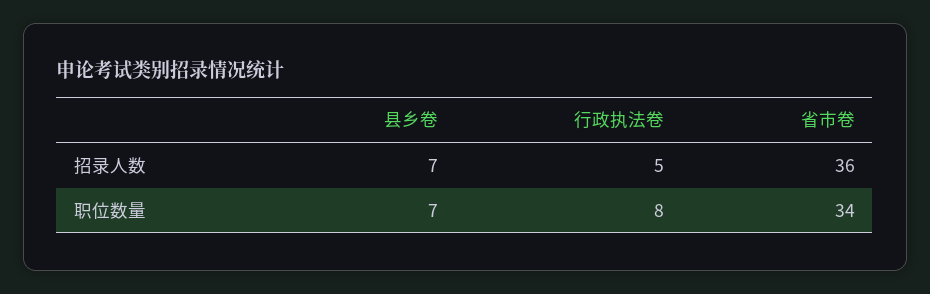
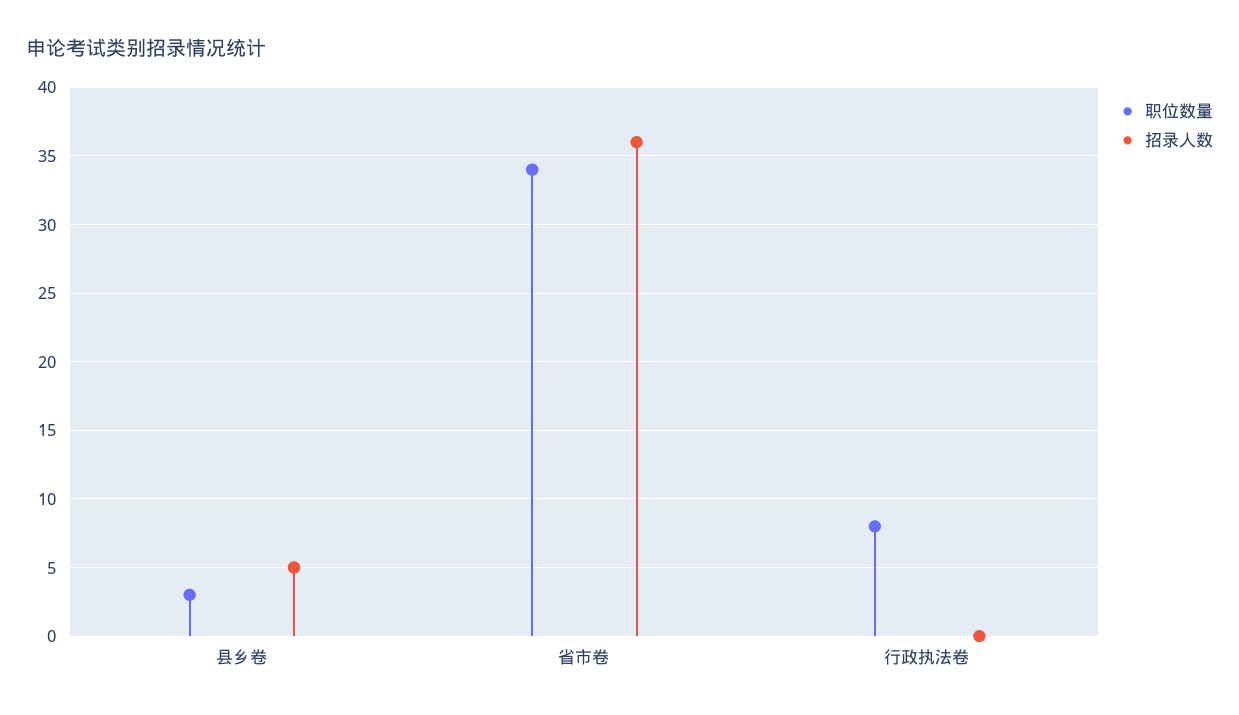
  {
    "招录人数": {
-     "县乡卷": 7,
+     "县乡卷": 5,
-     "行政执法卷": 5,
+     "行政执法卷": 0,
      "省市卷": 36
    },
    "职位数量": {
-     "县乡卷": 7,
+     "县乡卷": 3,
      "行政执法卷": 8,
      "省市卷": 34
    }
  }

